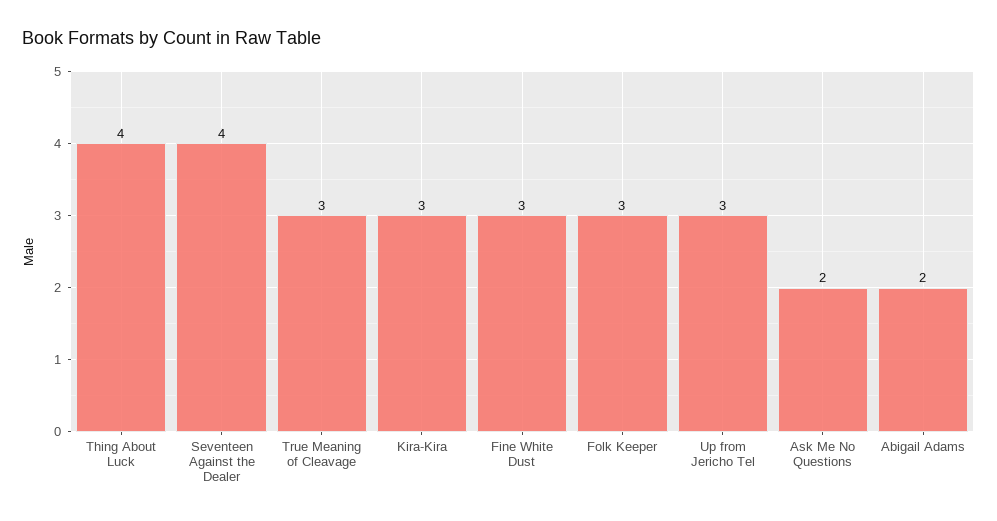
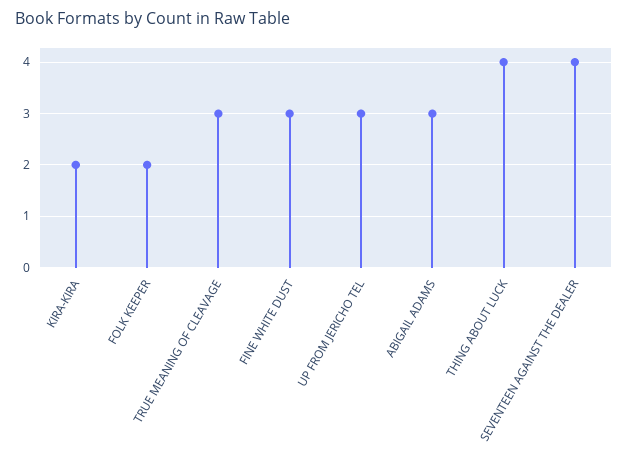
  {
    "Thing About Luck": 4,
    "Seventeen Against the Dealer": 4,
    "True Meaning of Cleavage": 3,
-   "Kira-Kira": 3,
+   "Kira-Kira": 2,
    "Fine White Dust": 3,
-   "Folk Keeper": 3,
+   "Folk Keeper": 2,
    "Up from Jericho Tel": 3,
-   "Ask Me No Questions": 2,
-   "Abigail Adams": 2
+   "Abigail Adams": 3
  }

